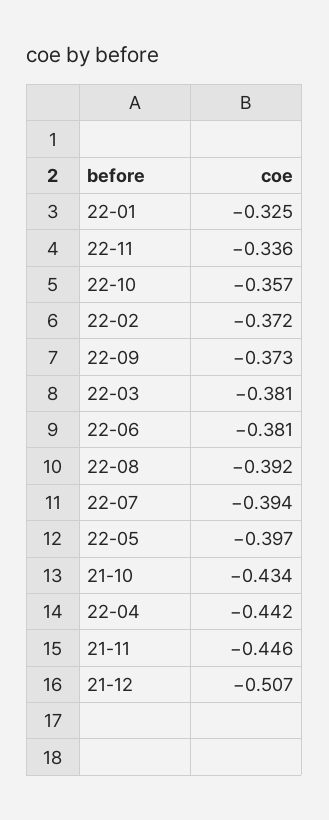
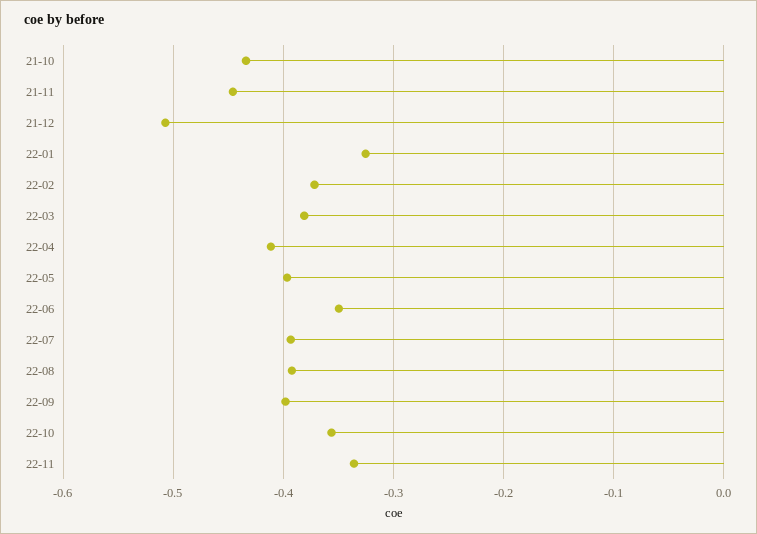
  {
    "22-01": -0.325,
    "22-11": -0.336,
    "22-10": -0.357,
    "22-02": -0.372,
-   "22-09": -0.373,
+   "22-09": -0.4,
    "22-03": -0.381,
-   "22-06": -0.381,
+   "22-06": -0.35,
    "22-08": -0.392,
    "22-07": -0.394,
    "22-05": -0.397,
    "21-10": -0.434,
-   "22-04": -0.442,
+   "22-04": -0.41,
    "21-11": -0.446,
    "21-12": -0.507
  }

